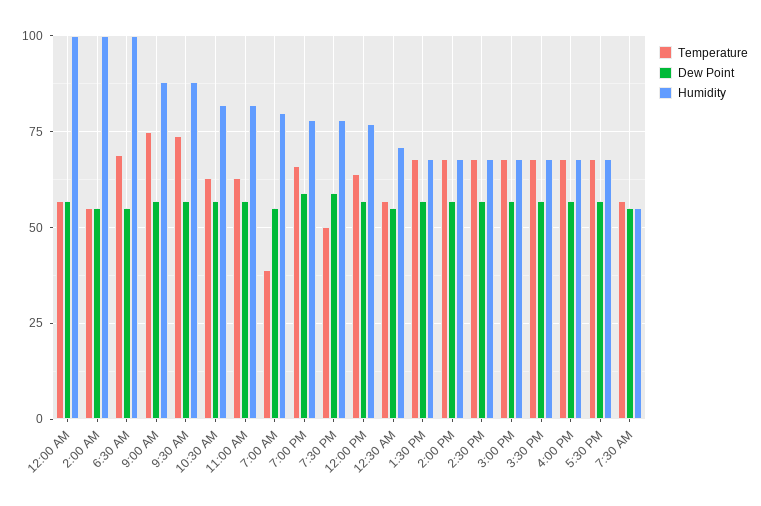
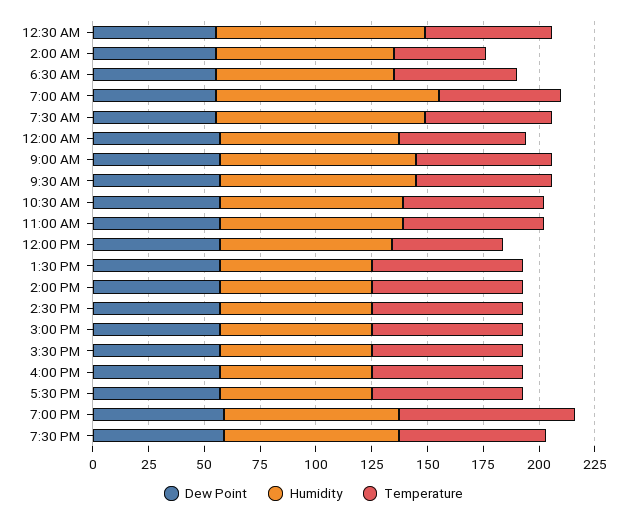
  {
    "Temperature": {
      "12:00 AM": 55,
-     "2:00 AM": 55,
+     "2:00 AM": 40,
-     "6:30 AM": 70,
+     "6:30 AM": 55,
-     "9:00 AM": 75,
+     "9:00 AM": 60,
-     "9:30 AM": 75,
+     "9:30 AM": 60,
      "10:30 AM": 65,
      "11:00 AM": 65,
-     "7:00 AM": 40,
+     "7:00 AM": 55,
-     "7:00 PM": 65,
+     "7:00 PM": 80,
-     "7:30 PM": 50,
+     "7:30 PM": 65,
-     "12:00 PM": 65,
+     "12:00 PM": 50,
      "12:30 AM": 55,
      "1:30 PM": 70,
      "2:00 PM": 70,
      "2:30 PM": 70,
      "3:00 PM": 70,
      "3:30 PM": 70,
      "4:00 PM": 70,
      "5:30 PM": 70,
      "7:30 AM": 55
    },
    "Dew Point": {
      "12:00 AM": 55,
      "2:00 AM": 55,
      "6:30 AM": 55,
      "9:00 AM": 55,
      "9:30 AM": 55,
      "10:30 AM": 55,
      "11:00 AM": 55,
      "7:00 AM": 55,
      "7:00 PM": 60,
      "7:30 PM": 60,
      "12:00 PM": 55,
      "12:30 AM": 55,
      "1:30 PM": 55,
      "2:00 PM": 55,
      "2:30 PM": 55,
      "3:00 PM": 55,
      "3:30 PM": 55,
      "4:00 PM": 55,
      "5:30 PM": 55,
      "7:30 AM": 55
    },
    "Humidity": {
-     "12:00 AM": 100,
+     "12:00 AM": 80,
-     "2:00 AM": 100,
+     "2:00 AM": 80,
-     "6:30 AM": 100,
+     "6:30 AM": 80,
      "9:00 AM": 90,
      "9:30 AM": 90,
      "10:30 AM": 80,
      "11:00 AM": 80,
-     "7:00 AM": 80,
+     "7:00 AM": 100,
      "7:00 PM": 80,
      "7:30 PM": 80,
      "12:00 PM": 75,
-     "12:30 AM": 70,
+     "12:30 AM": 95,
      "1:30 PM": 70,
      "2:00 PM": 70,
      "2:30 PM": 70,
      "3:00 PM": 70,
      "3:30 PM": 70,
      "4:00 PM": 70,
      "5:30 PM": 70,
-     "7:30 AM": 55
+     "7:30 AM": 95
    }
  }

